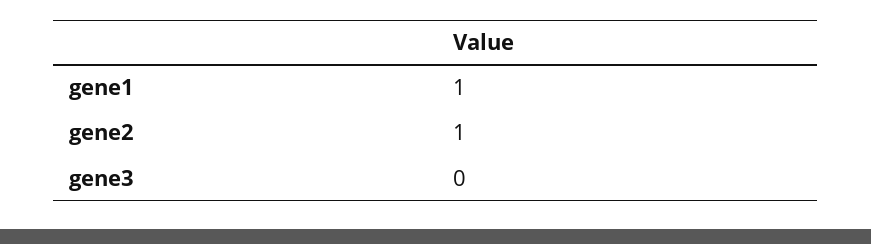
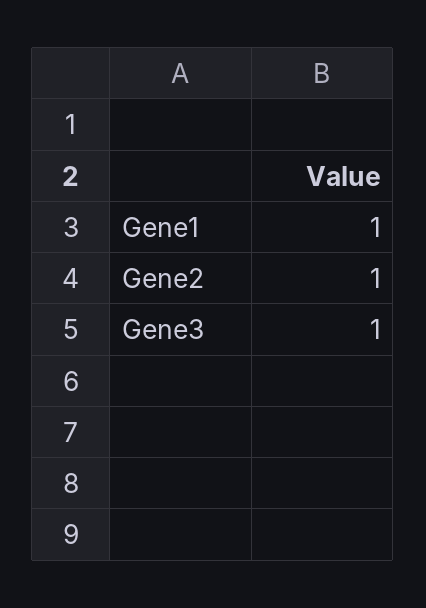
  {
    "gene1": 1,
    "gene2": 1,
-   "gene3": 0
+   "gene3": 1
  }

